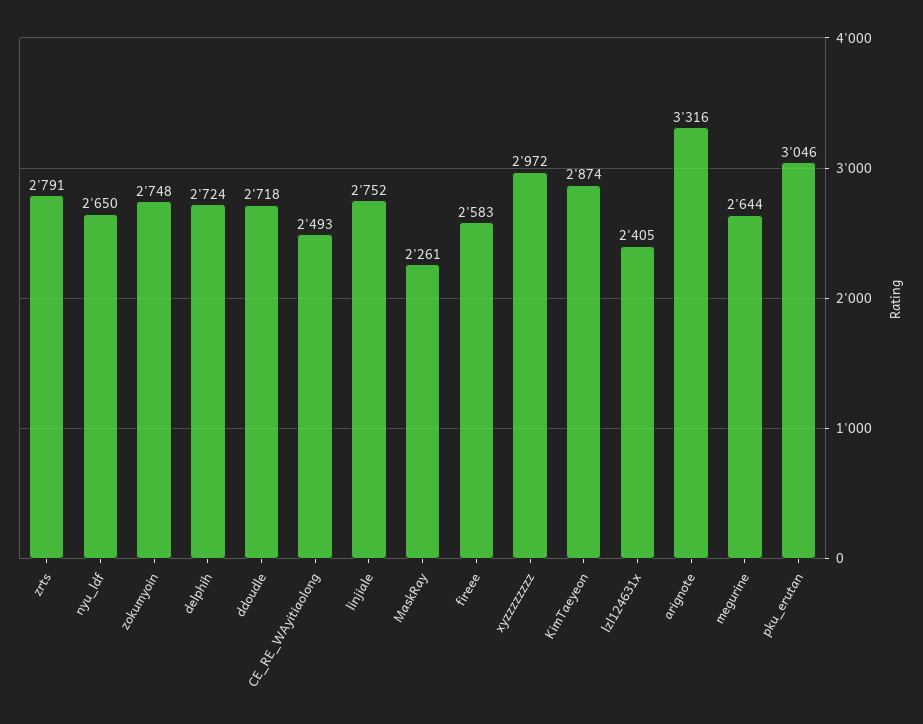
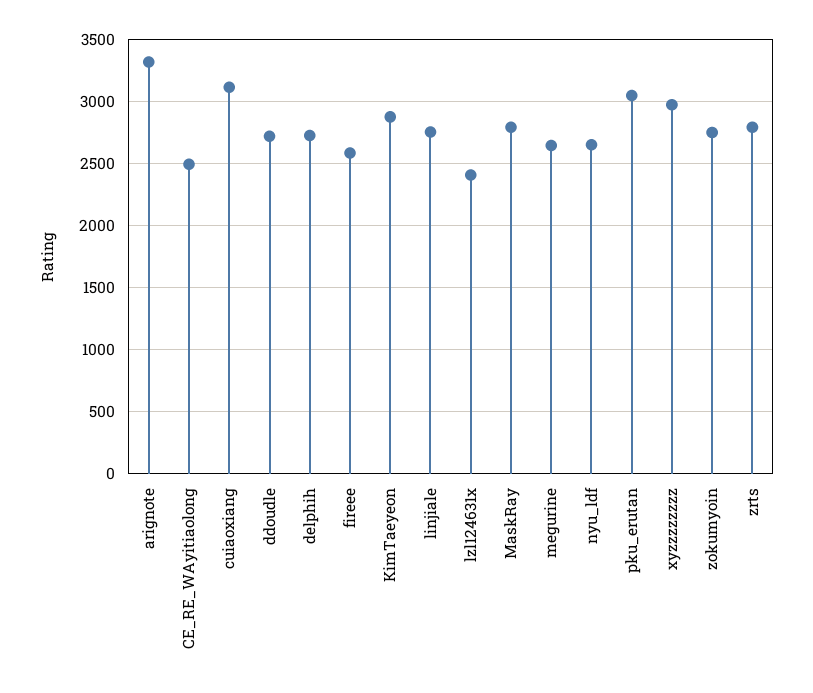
  {
    "zrts": 2791,
    "nyu_ldf": 2650,
    "zokumyoin": 2748,
    "delphih": 2724,
    "ddoudle": 2718,
    "CE_RE_WAyitiaolong": 2493,
    "linjiale": 2752,
-   "MaskRay": 2261,
+   "MaskRay": 2800,
    "fireee": 2583,
    "xyzzzzzzzz": 2972,
    "KimTaeyeon": 2874,
    "lzl124631x": 2405,
    "arignote": 3316,
    "megurine": 2644,
-   "pku_erutan": 3046
+   "pku_erutan": 3046,
+   "cuiaoxiang": 3100
  }

